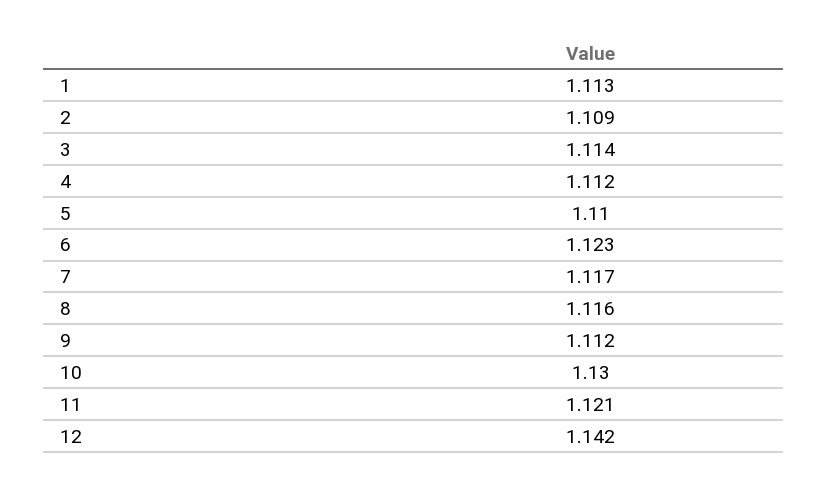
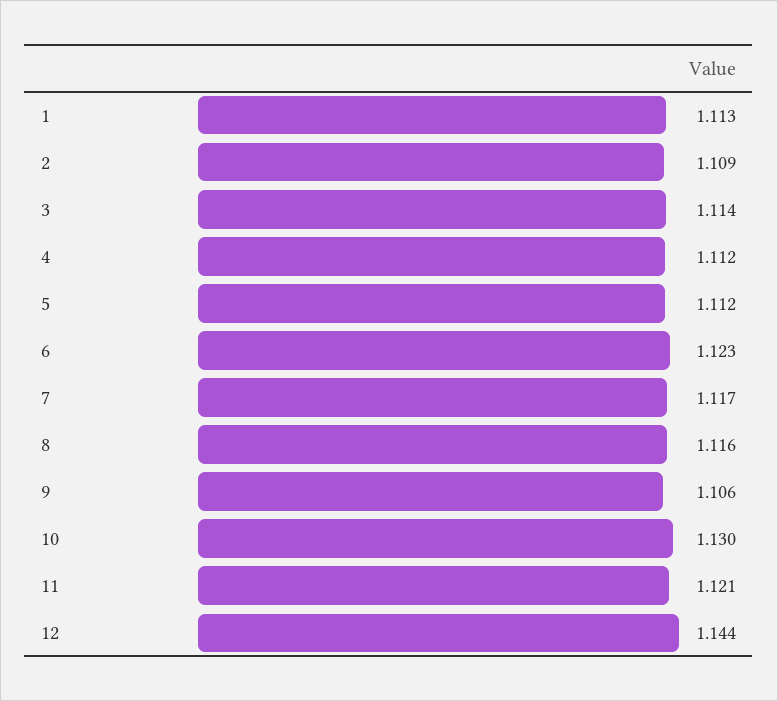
  {
    "1": 1.113,
    "2": 1.109,
    "3": 1.114,
    "4": 1.112,
-   "5": 1.11,
+   "5": 1.112,
    "6": 1.123,
    "7": 1.117,
    "8": 1.116,
-   "9": 1.112,
+   "9": 1.106,
    "10": 1.13,
    "11": 1.121,
-   "12": 1.142
+   "12": 1.144
  }

